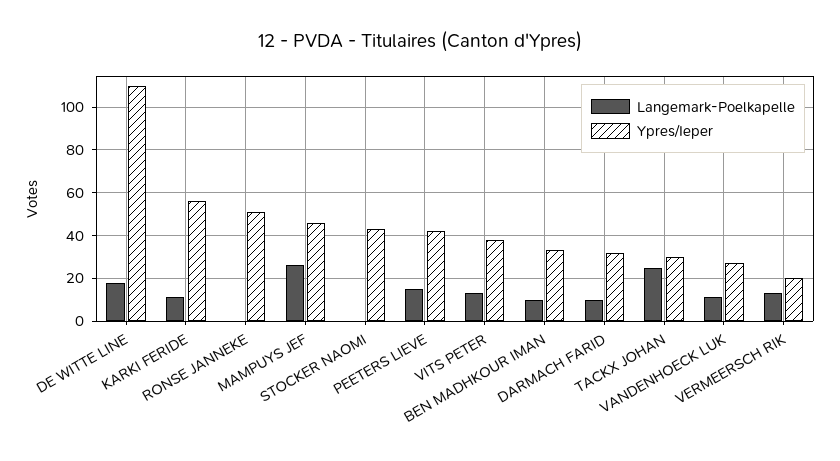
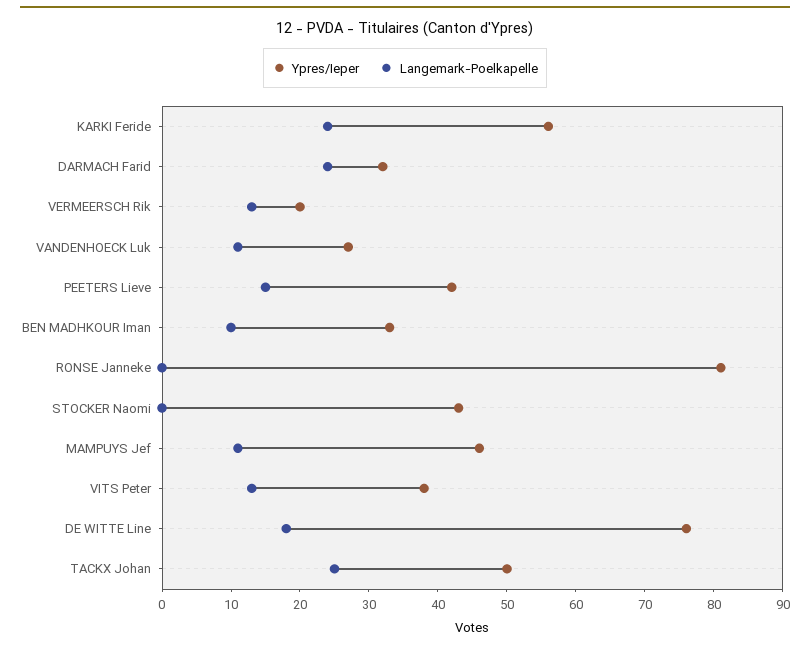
  {
    "Langemark-Poelkapelle": {
      "DE WITTE LINE": 20,
-     "KARKI FERIDE": 10,
+     "KARKI FERIDE": 25,
      "RONSE JANNEKE": 0,
-     "MAMPUYS JEF": 25,
+     "MAMPUYS JEF": 10,
      "STOCKER NAOMI": 0,
      "PEETERS LIEVE": 15,
      "VITS PETER": 15,
      "BEN MADHKOUR IMAN": 10,
-     "DARMACH FARID": 10,
+     "DARMACH FARID": 25,
      "TACKX JOHAN": 25,
      "VANDENHOECK LUK": 10,
      "VERMEERSCH RIK": 15
    },
    "Ypres/Ieper": {
-     "DE WITTE LINE": 110,
+     "DE WITTE LINE": 75,
      "KARKI FERIDE": 55,
-     "RONSE JANNEKE": 50,
+     "RONSE JANNEKE": 80,
      "MAMPUYS JEF": 45,
      "STOCKER NAOMI": 45,
      "PEETERS LIEVE": 40,
      "VITS PETER": 40,
      "BEN MADHKOUR IMAN": 35,
      "DARMACH FARID": 30,
-     "TACKX JOHAN": 30,
+     "TACKX JOHAN": 50,
      "VANDENHOECK LUK": 25,
      "VERMEERSCH RIK": 20
    }
  }

